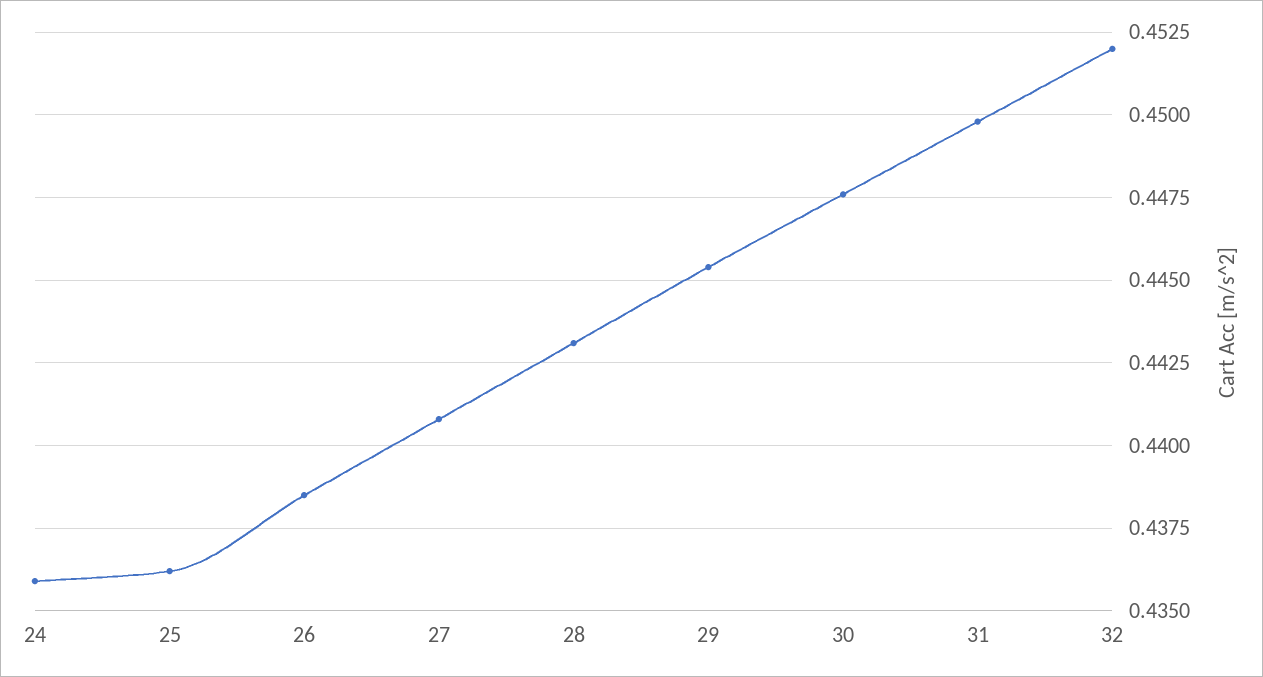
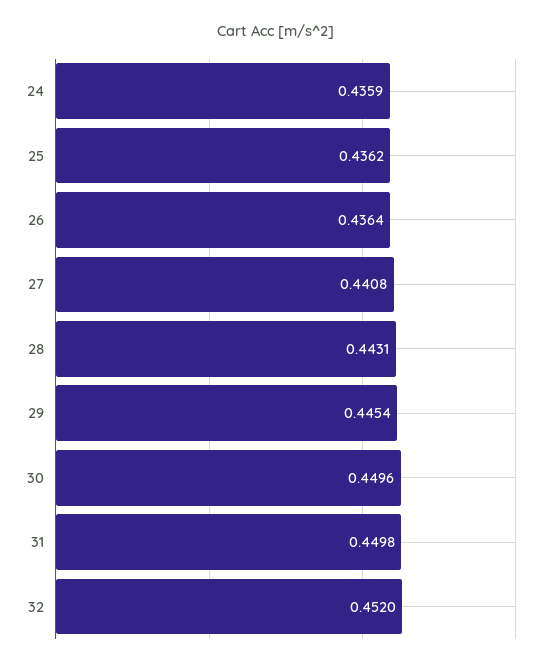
  {
    "24": 0.4359,
    "25": 0.4362,
-   "26": 0.4385,
+   "26": 0.4364,
    "27": 0.4408,
    "28": 0.4431,
    "29": 0.4454,
-   "30": 0.4475,
+   "30": 0.4496,
    "31": 0.4498,
    "32": 0.452
  }

